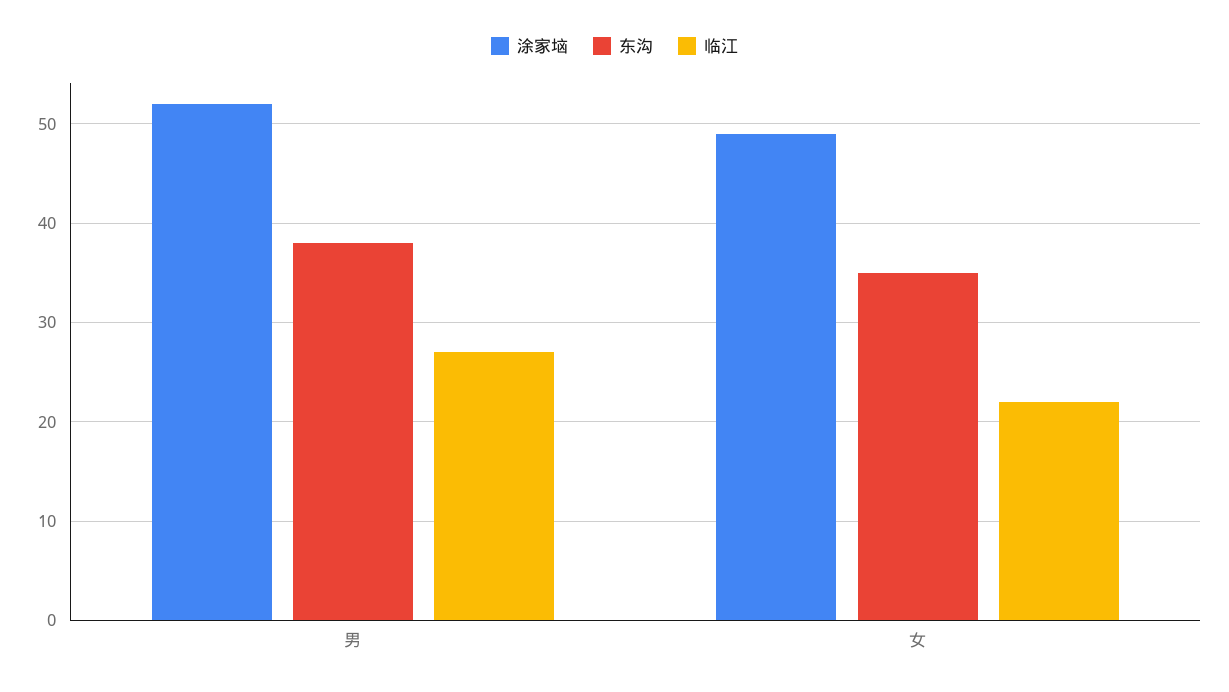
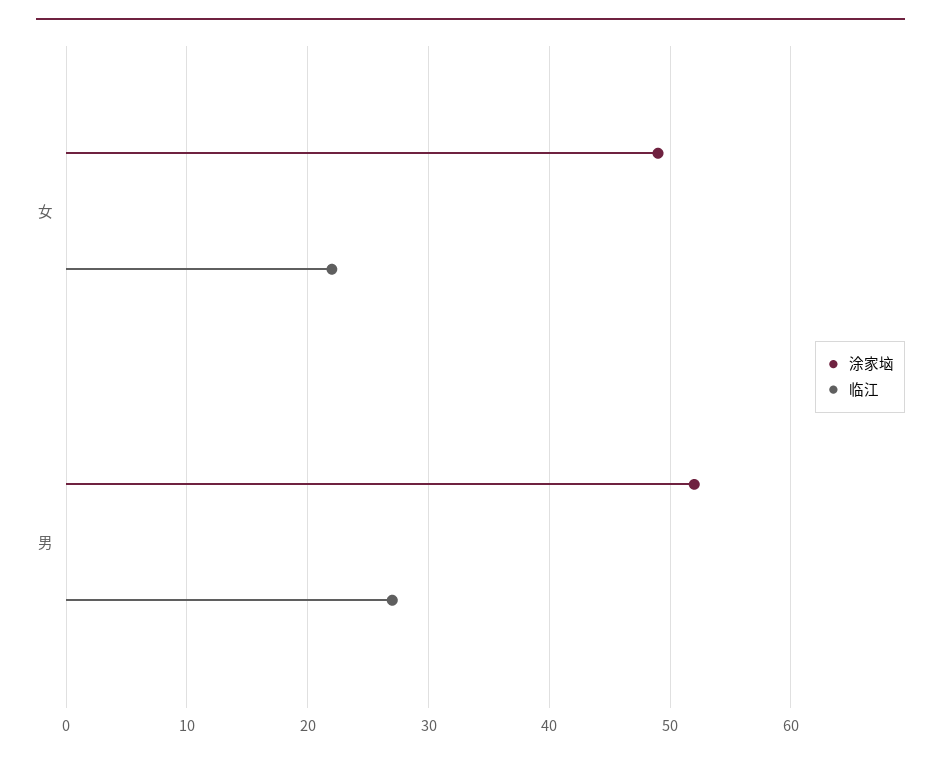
  {
    "涂家垴": {
      "男": 52,
      "女": 49
    },
-   "东沟": {
-     "男": 38,
-     "女": 35
-   },
    "临江": {
      "男": 27,
      "女": 22
    }
  }

